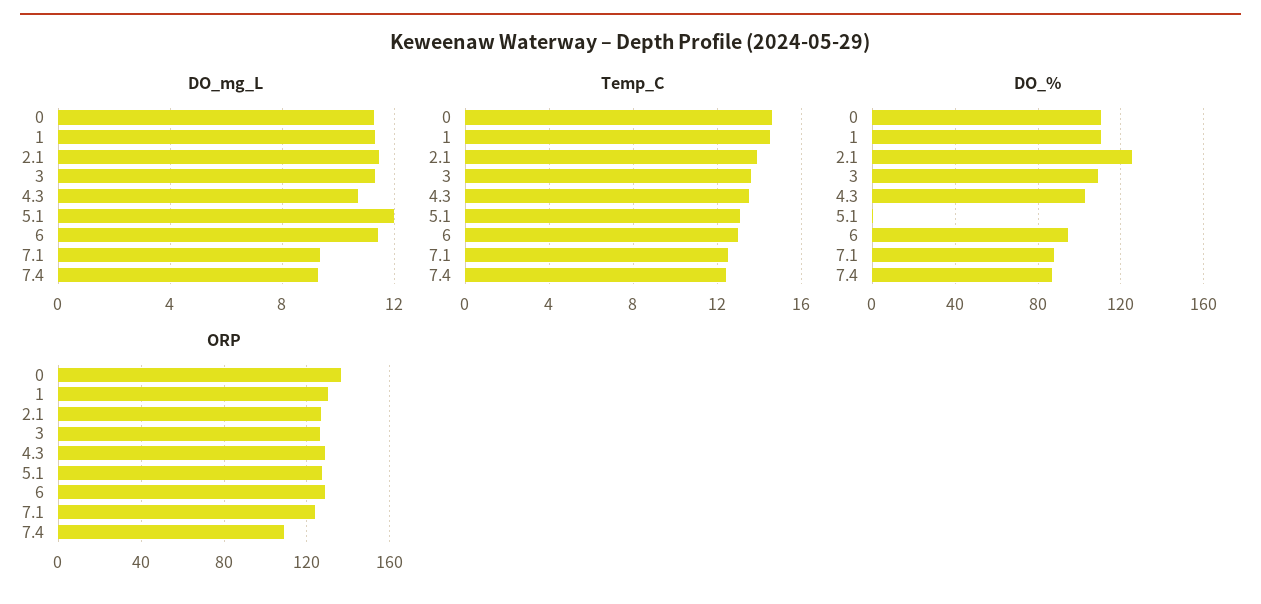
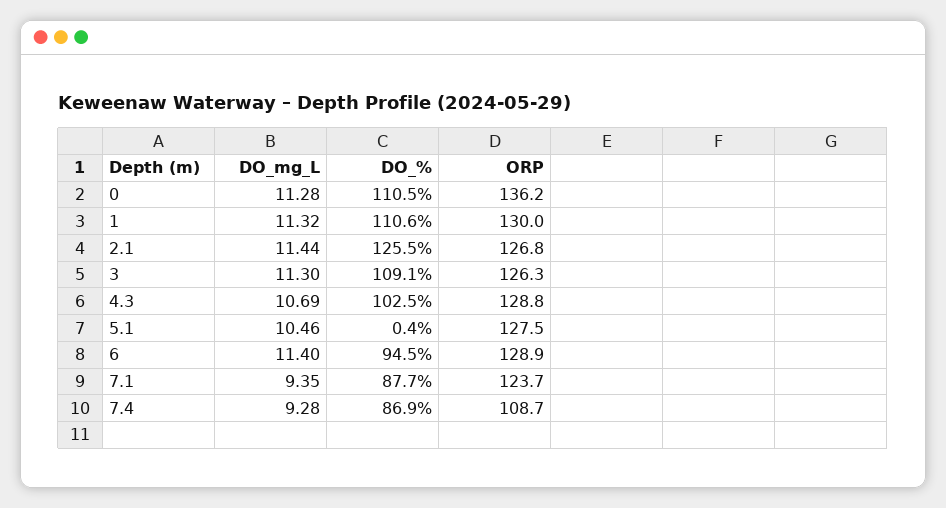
  {
    "DO_mg_L": {
      "0": 11.28,
      "1": 11.32,
      "2.1": 11.44,
      "3": 11.3,
      "4.3": 10.69,
-     "5.1": 12,
+     "5.1": 10.46,
      "6": 11.4,
      "7.1": 9.35,
      "7.4": 9.28
    },
-   "Temp_C": {
-     "0": 14.5,
-     "1": 14.5,
-     "2.1": 14,
-     "3": 13.5,
-     "4.3": 13.5,
-     "5.1": 13,
-     "6": 13,
-     "7.1": 12.5,
-     "7.4": 12.5
-   },
    "DO_%": {
      "0": 110.5,
      "1": 110.6,
      "2.1": 125.5,
      "3": 109.1,
      "4.3": 102.5,
      "5.1": 0.4,
      "6": 94.5,
      "7.1": 87.7,
      "7.4": 86.9
    },
    "ORP": {
      "0": 136.2,
      "1": 130,
      "2.1": 126.8,
      "3": 126.3,
      "4.3": 128.8,
      "5.1": 127.5,
      "6": 128.9,
      "7.1": 123.7,
      "7.4": 108.7
    }
  }

